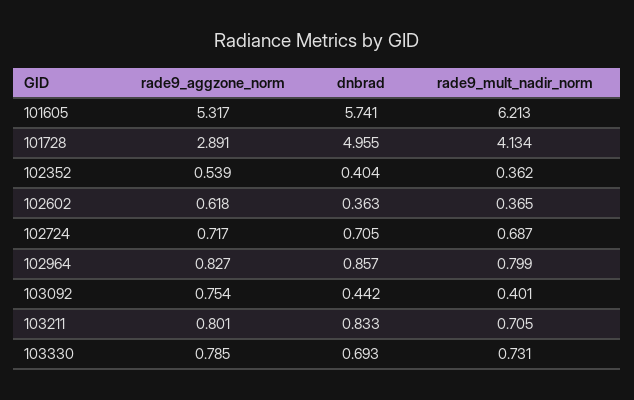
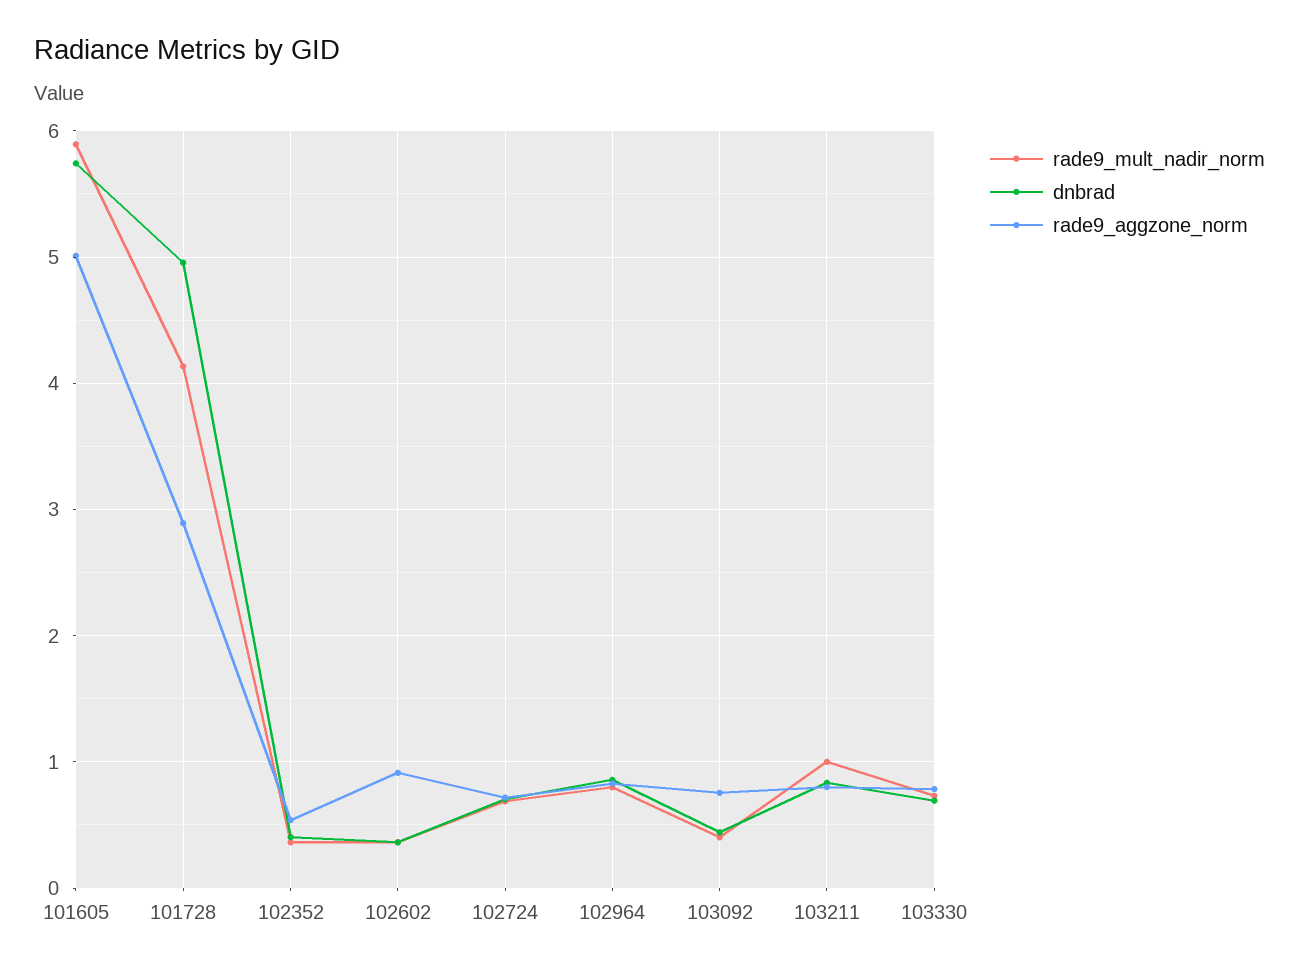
  {
    "rade9_aggzone_norm": {
-     "101605": 5.317,
+     "101605": 5,
      "101728": 2.891,
      "102352": 0.539,
-     "102602": 0.618,
+     "102602": 0.9,
      "102724": 0.717,
      "102964": 0.827,
      "103092": 0.754,
      "103211": 0.801,
      "103330": 0.785
    },
    "dnbrad": {
      "101605": 5.741,
      "101728": 4.955,
      "102352": 0.404,
      "102602": 0.363,
      "102724": 0.705,
      "102964": 0.857,
      "103092": 0.442,
      "103211": 0.833,
      "103330": 0.693
    },
    "rade9_mult_nadir_norm": {
-     "101605": 6.213,
+     "101605": 5.9,
      "101728": 4.134,
      "102352": 0.362,
      "102602": 0.365,
      "102724": 0.687,
      "102964": 0.799,
      "103092": 0.401,
-     "103211": 0.705,
+     "103211": 1,
      "103330": 0.731
    }
  }

